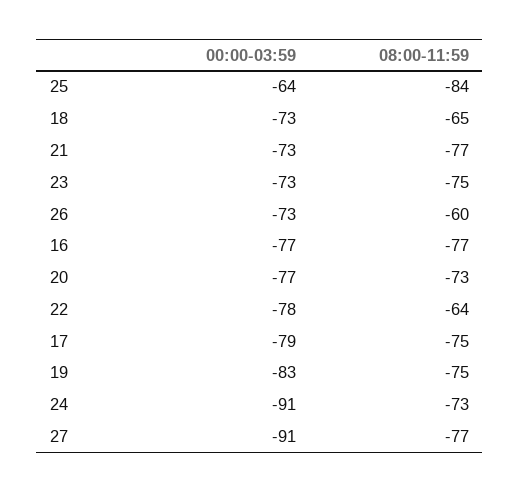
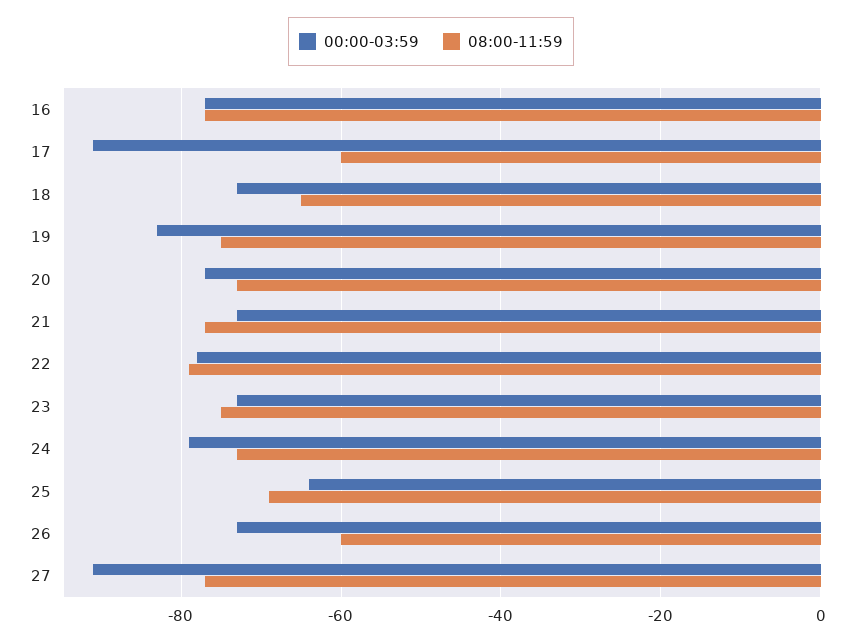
  {
    "00:00-03:59": {
      "25": -64,
      "18": -73,
      "21": -73,
      "23": -73,
      "26": -73,
      "16": -77,
      "20": -77,
      "22": -78,
-     "17": -79,
+     "17": -90,
      "19": -83,
-     "24": -91,
+     "24": -80,
      "27": -91
    },
    "08:00-11:59": {
-     "25": -84,
+     "25": -70,
      "18": -65,
      "21": -77,
      "23": -75,
      "26": -60,
      "16": -77,
      "20": -73,
-     "22": -64,
+     "22": -80,
-     "17": -75,
+     "17": -60,
      "19": -75,
      "24": -73,
      "27": -77
    }
  }

